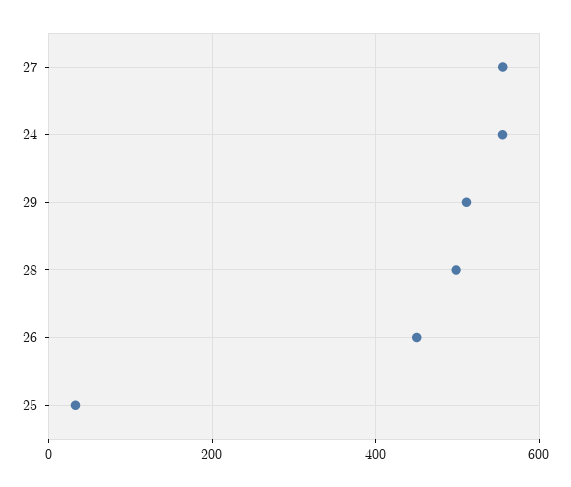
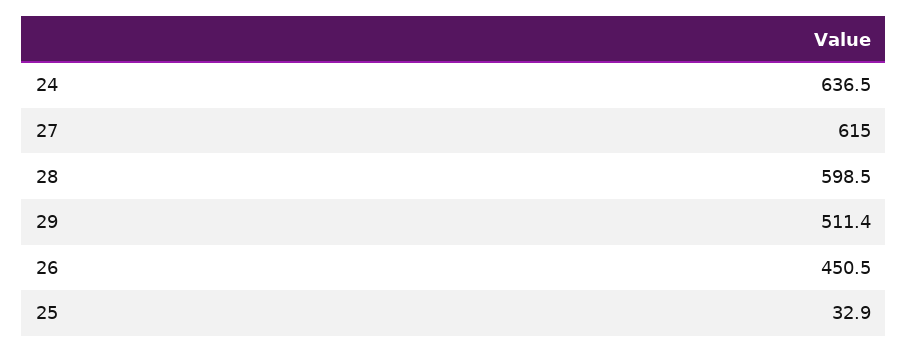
  {
-   "27": 560,
+   "27": 615,
-   "24": 560,
+   "24": 636.5,
    "29": 511.4,
-   "28": 500,
+   "28": 598.5,
    "26": 450.5,
    "25": 32.9
  }

